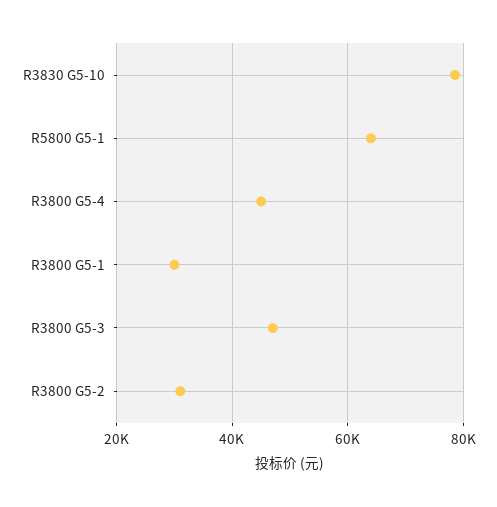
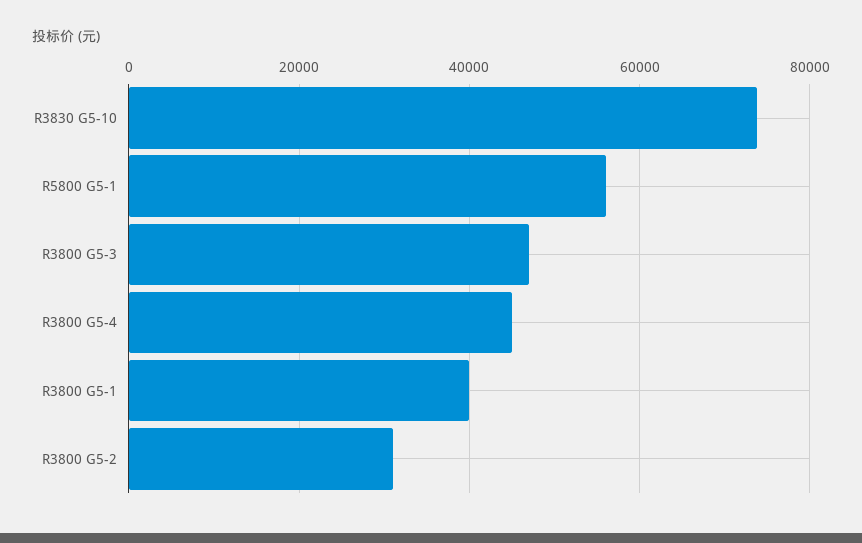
  {
-   "R3830 G5-10": 78000,
+   "R3830 G5-10": 74000,
-   "R5800 G5-1": 64000,
+   "R5800 G5-1": 56000,
    "R3800 G5-4": 46000,
-   "R3800 G5-1": 30000,
+   "R3800 G5-1": 40000,
    "R3800 G5-3": 48000,
    "R3800 G5-2": 32000
  }

